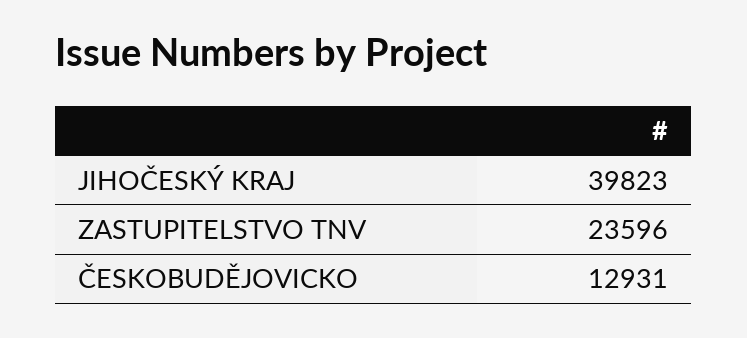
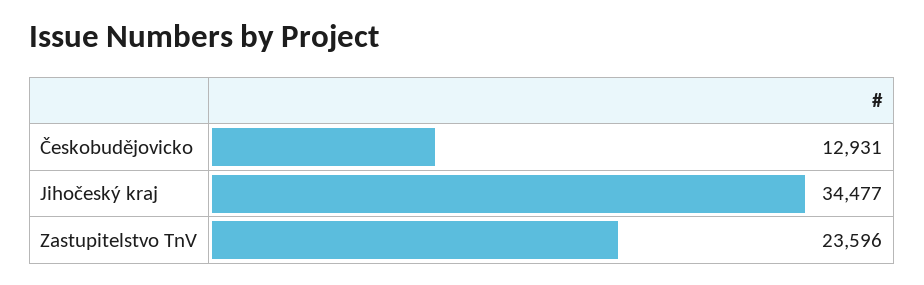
  {
-   "JIHOČESKÝ KRAJ": 39823,
+   "JIHOČESKÝ KRAJ": 34477,
    "ZASTUPITELSTVO TNV": 23596,
    "ČESKOBUDĚJOVICKO": 12931
  }

